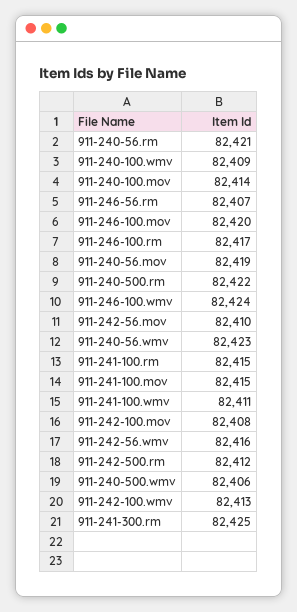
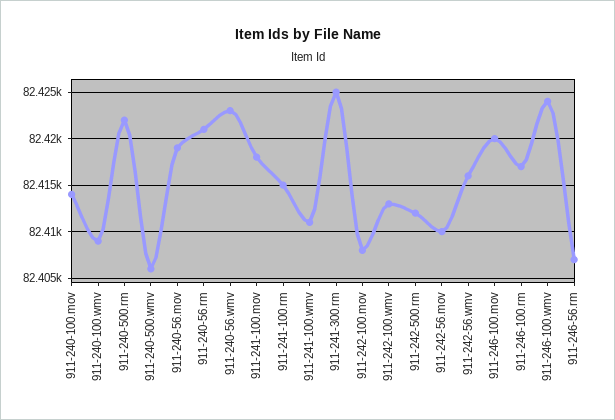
  {
    "911-240-56.rm": 82421,
    "911-240-100.wmv": 82409,
    "911-240-100.mov": 82414,
    "911-246-56.rm": 82407,
    "911-246-100.mov": 82420,
    "911-246-100.rm": 82417,
    "911-240-56.mov": 82419,
    "911-240-500.rm": 82422,
    "911-246-100.wmv": 82424,
    "911-242-56.mov": 82410,
    "911-240-56.wmv": 82423,
    "911-241-100.rm": 82415,
-   "911-241-100.mov": 82415,
+   "911-241-100.mov": 82418,
    "911-241-100.wmv": 82411,
    "911-242-100.mov": 82408,
    "911-242-56.wmv": 82416,
    "911-242-500.rm": 82412,
    "911-240-500.wmv": 82406,
    "911-242-100.wmv": 82413,
    "911-241-300.rm": 82425
  }

